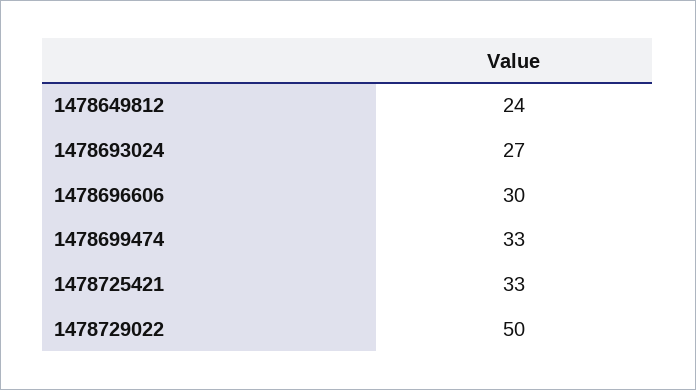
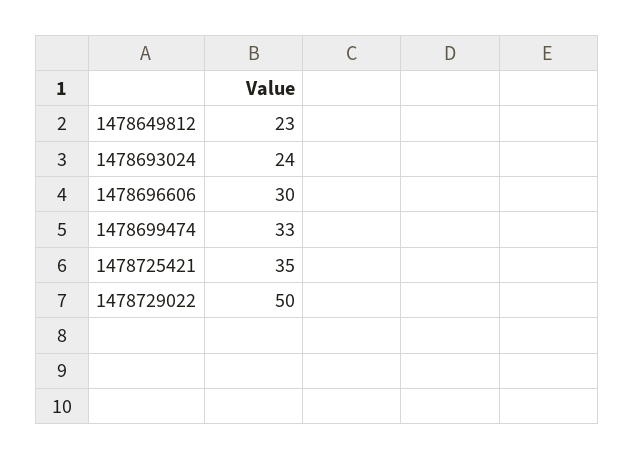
  {
-   "1478649812": 24,
+   "1478649812": 23,
-   "1478693024": 27,
+   "1478693024": 24,
    "1478696606": 30,
    "1478699474": 33,
-   "1478725421": 33,
+   "1478725421": 35,
    "1478729022": 50
  }

